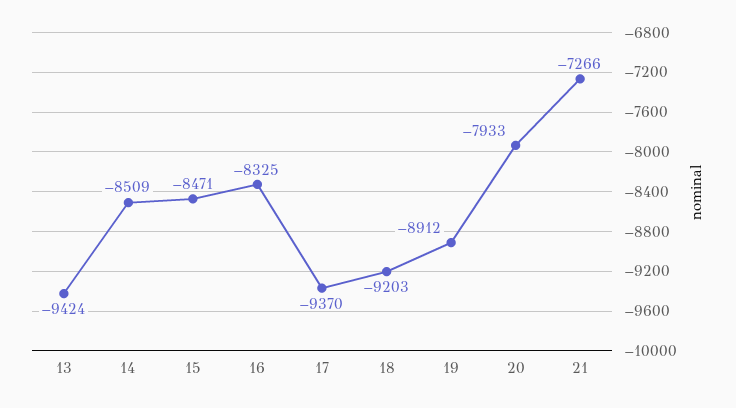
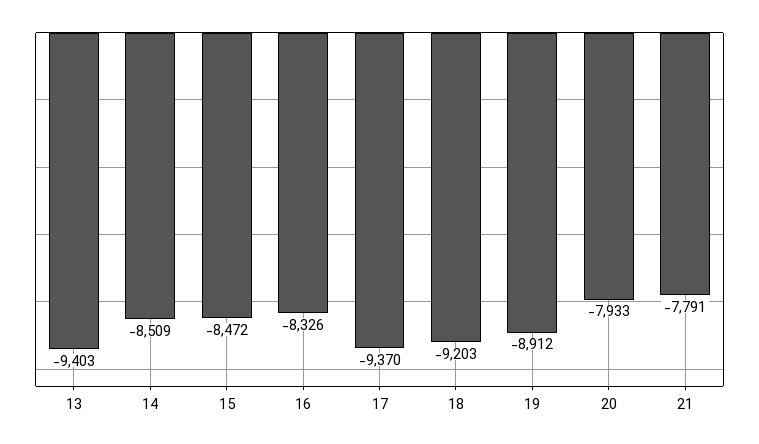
  {
-   "13": -9424,
+   "13": -9403,
    "14": -8509,
-   "15": -8471,
+   "15": -8472,
-   "16": -8325,
+   "16": -8326,
    "17": -9370,
    "18": -9203,
    "19": -8912,
    "20": -7933,
-   "21": -7266
+   "21": -7791
  }

